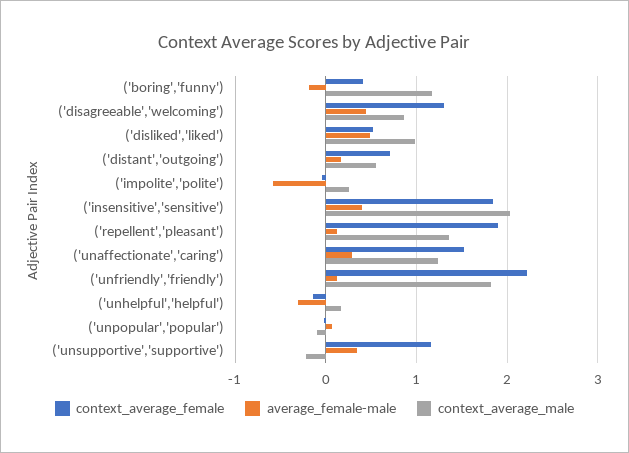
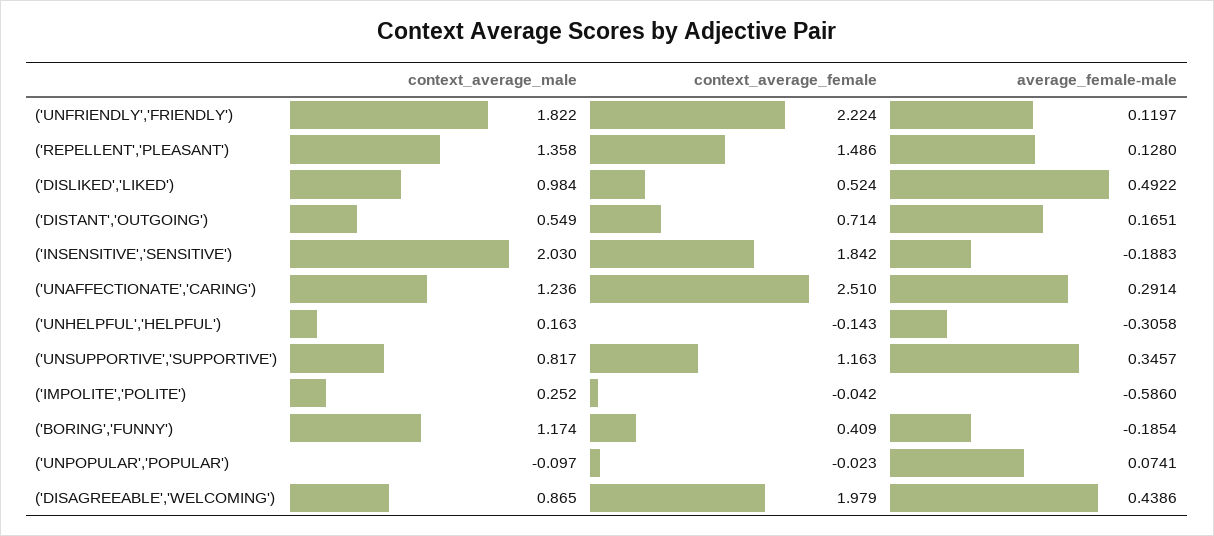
  {
    "context_average_female": {
      "('boring','funny')": 0.409,
-     "('disagreeable','welcoming')": 1.3,
+     "('disagreeable','welcoming')": 1.979,
      "('disliked','liked')": 0.524,
      "('distant','outgoing')": 0.714,
      "('impolite','polite')": -0.042,
      "('insensitive','sensitive')": 1.842,
-     "('repellent','pleasant')": 1.9,
+     "('repellent','pleasant')": 1.486,
-     "('unaffectionate','caring')": 1.5,
+     "('unaffectionate','caring')": 2.51,
      "('unfriendly','friendly')": 2.224,
      "('unhelpful','helpful')": -0.143,
      "('unpopular','popular')": -0.023,
      "('unsupportive','supportive')": 1.163
    },
    "average_female-male": {
      "('boring','funny')": -0.1854,
      "('disagreeable','welcoming')": 0.4386,
      "('disliked','liked')": 0.4922,
      "('distant','outgoing')": 0.1651,
      "('impolite','polite')": -0.586,
-     "('insensitive','sensitive')": 0.4,
+     "('insensitive','sensitive')": -0.1883,
      "('repellent','pleasant')": 0.128,
      "('unaffectionate','caring')": 0.2914,
      "('unfriendly','friendly')": 0.1197,
      "('unhelpful','helpful')": -0.3058,
      "('unpopular','popular')": 0.0741,
      "('unsupportive','supportive')": 0.3457
    },
    "context_average_male": {
      "('boring','funny')": 1.174,
      "('disagreeable','welcoming')": 0.865,
      "('disliked','liked')": 0.984,
      "('distant','outgoing')": 0.549,
      "('impolite','polite')": 0.252,
      "('insensitive','sensitive')": 2.03,
      "('repellent','pleasant')": 1.358,
      "('unaffectionate','caring')": 1.236,
      "('unfriendly','friendly')": 1.822,
      "('unhelpful','helpful')": 0.163,
      "('unpopular','popular')": -0.097,
-     "('unsupportive','supportive')": -0.2
+     "('unsupportive','supportive')": 0.817
    }
  }

